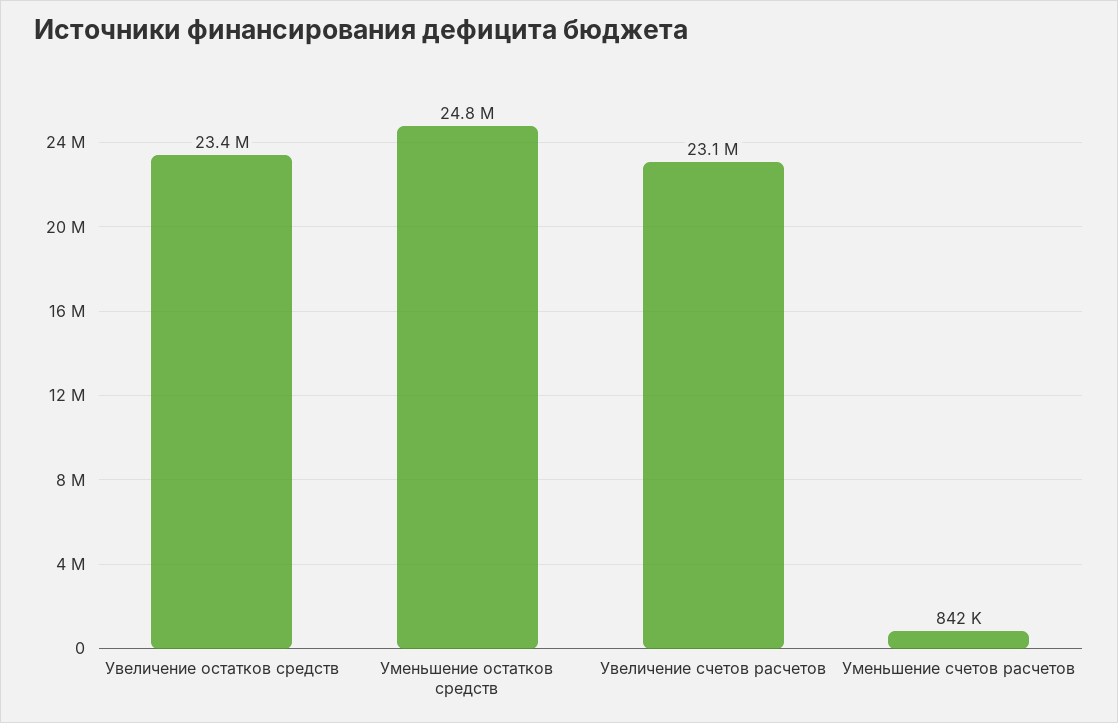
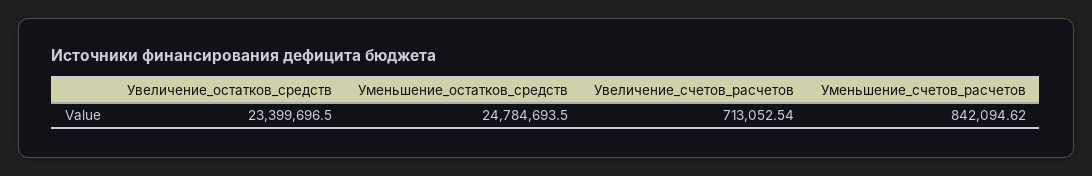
  {
    "Увеличение остатков средств": 23399696.5,
    "Уменьшение остатков средств": 24784693.5,
-   "Увеличение счетов расчетов": 23100000,
+   "Увеличение счетов расчетов": 713052.54,
    "Уменьшение счетов расчетов": 842094.62
  }

